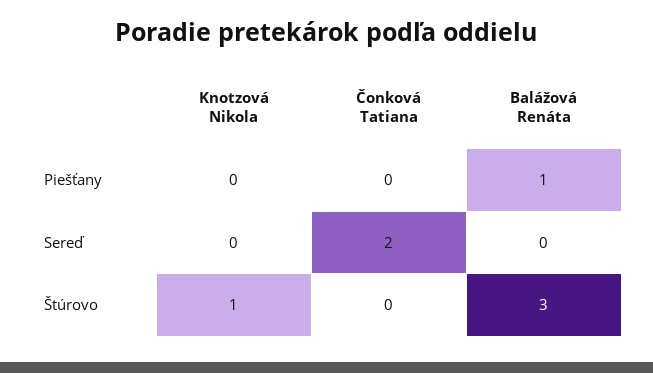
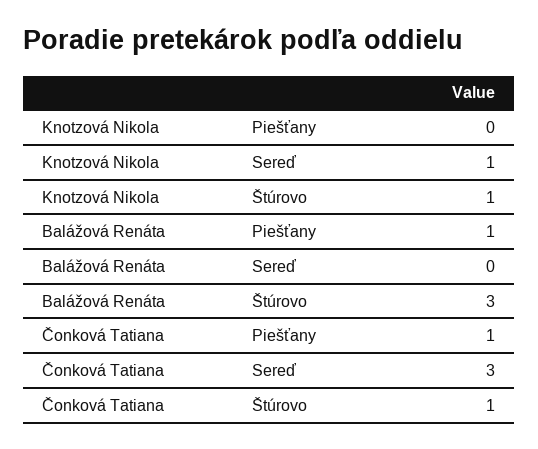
  {
    "Knotzová Nikola": {
      "Piešťany": 0,
-     "Sereď": 0,
+     "Sereď": 1,
      "Štúrovo": 1
    },
    "Čonková Tatiana": {
-     "Piešťany": 0,
+     "Piešťany": 1,
-     "Sereď": 2,
+     "Sereď": 3,
-     "Štúrovo": 0
+     "Štúrovo": 1
    },
    "Balážová Renáta": {
      "Piešťany": 1,
      "Sereď": 0,
      "Štúrovo": 3
    }
  }

